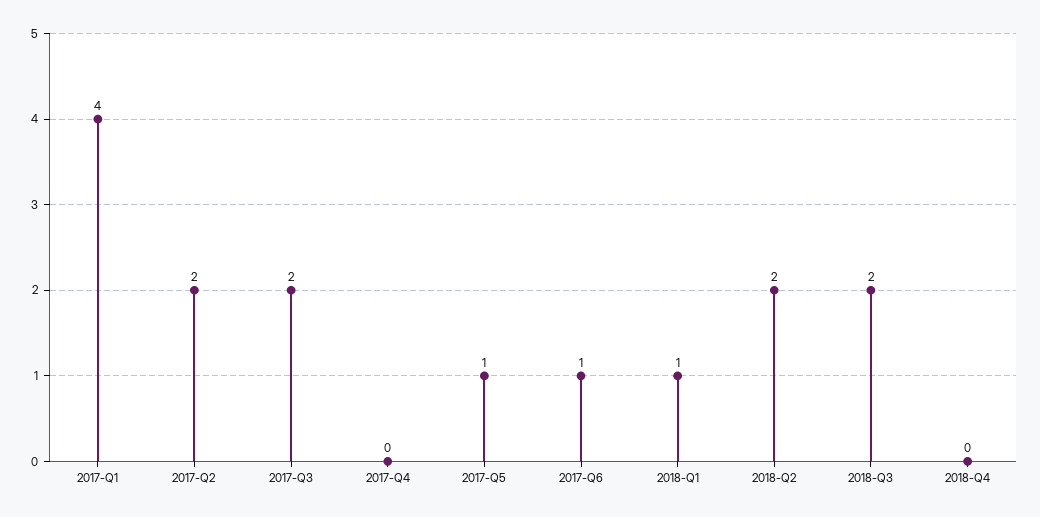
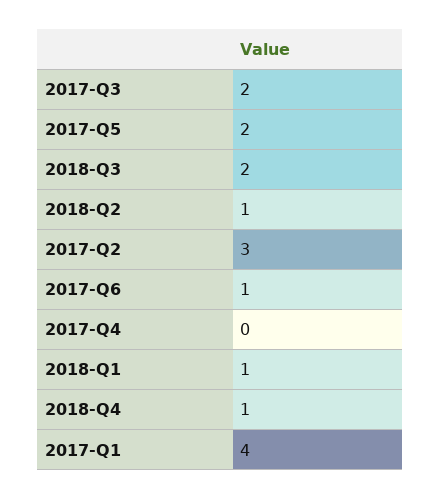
  {
    "2017-Q1": 4,
-   "2017-Q2": 2,
+   "2017-Q2": 3,
    "2017-Q3": 2,
    "2017-Q4": 0,
-   "2017-Q5": 1,
+   "2017-Q5": 2,
    "2017-Q6": 1,
    "2018-Q1": 1,
-   "2018-Q2": 2,
+   "2018-Q2": 1,
    "2018-Q3": 2,
-   "2018-Q4": 0
+   "2018-Q4": 1
  }

